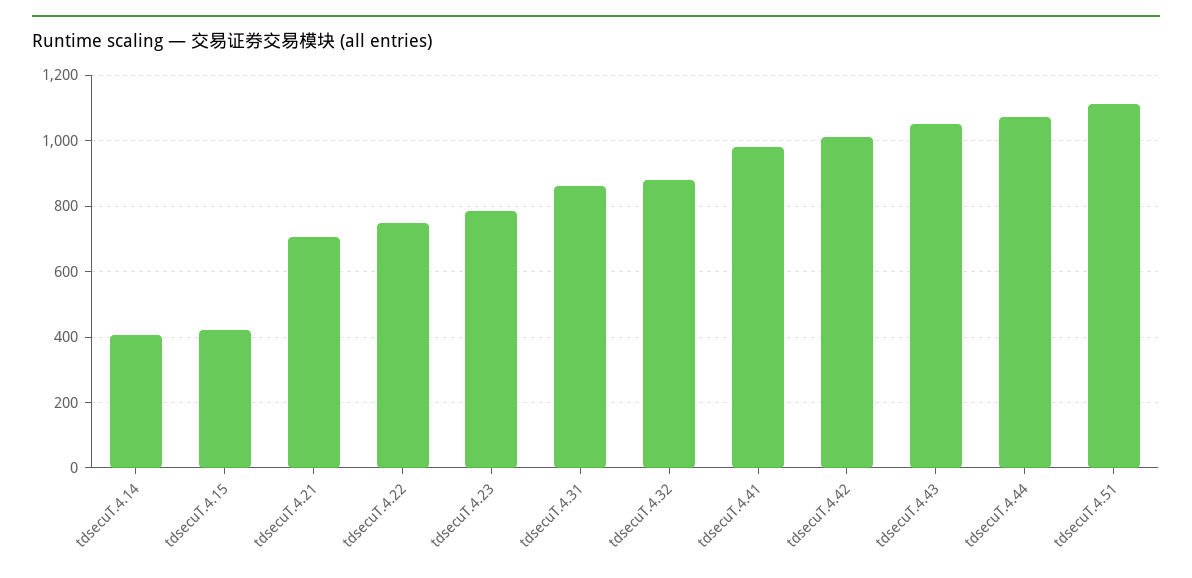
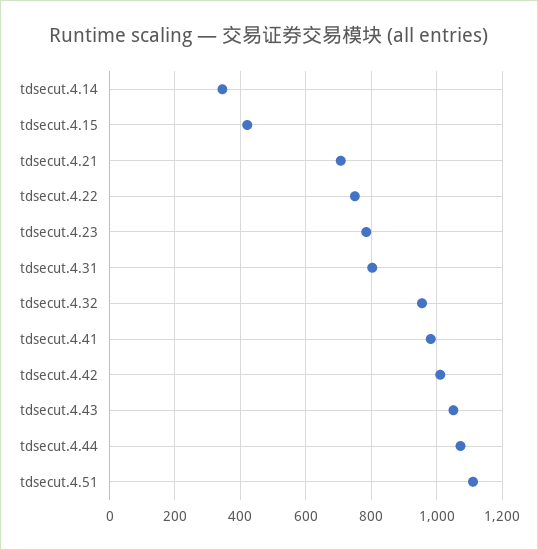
  {
-   "tdsecuT.4.14": 400,
+   "tdsecuT.4.14": 340,
    "tdsecuT.4.15": 420,
    "tdsecuT.4.21": 700,
    "tdsecuT.4.22": 760,
    "tdsecuT.4.23": 780,
-   "tdsecuT.4.31": 860,
+   "tdsecuT.4.31": 800,
-   "tdsecuT.4.32": 880,
+   "tdsecuT.4.32": 960,
    "tdsecuT.4.41": 980,
    "tdsecuT.4.42": 1020,
    "tdsecuT.4.43": 1060,
    "tdsecuT.4.44": 1080,
    "tdsecuT.4.51": 1120
  }

